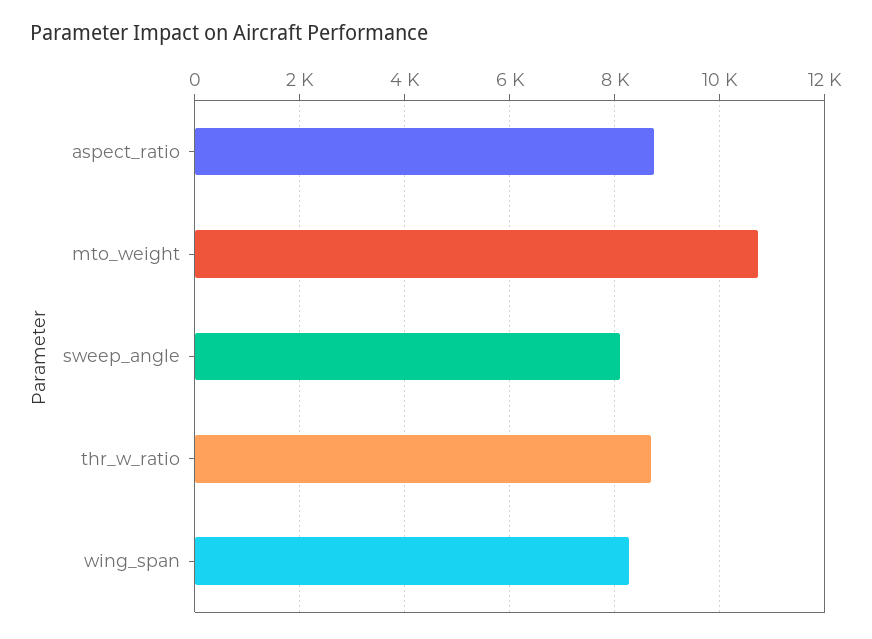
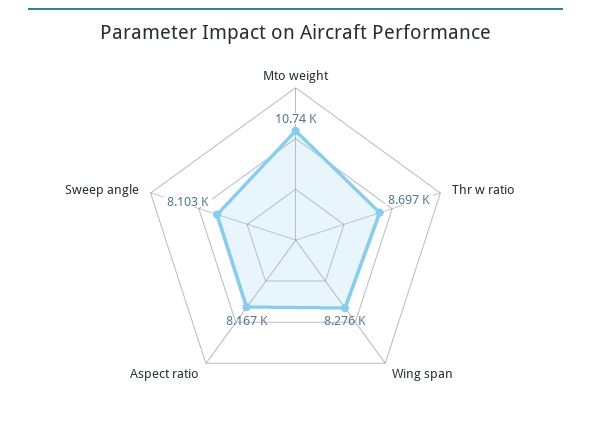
  {
-   "aspect_ratio": 8800,
+   "aspect_ratio": 8167,
    "mto_weight": 10740,
    "sweep_angle": 8103,
    "thr_w_ratio": 8697,
    "wing_span": 8276
  }

